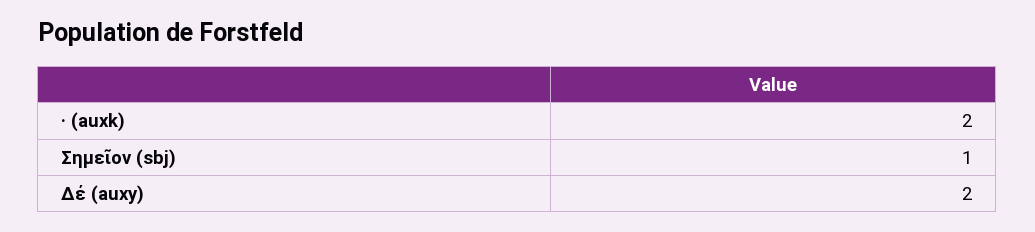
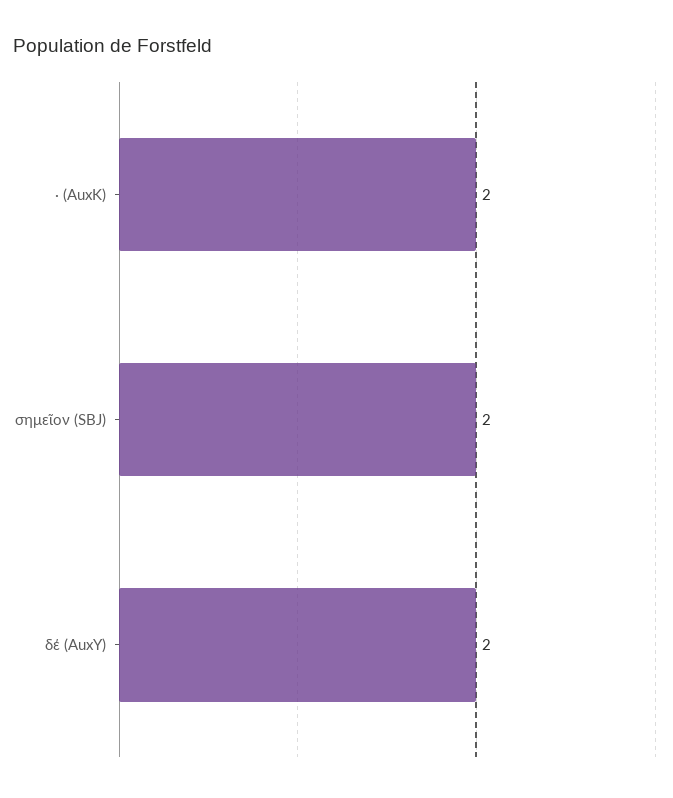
  {
    "· (auxk)": 2,
-   "Σημεῖον (sbj)": 1,
+   "Σημεῖον (sbj)": 2,
    "Δέ (auxy)": 2
  }

